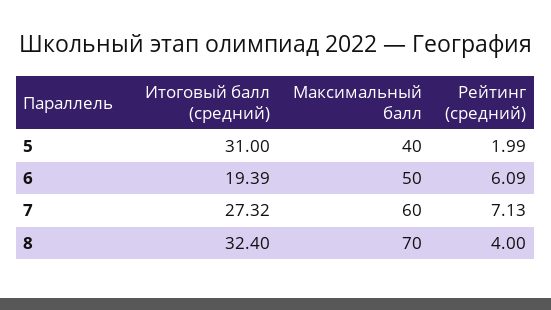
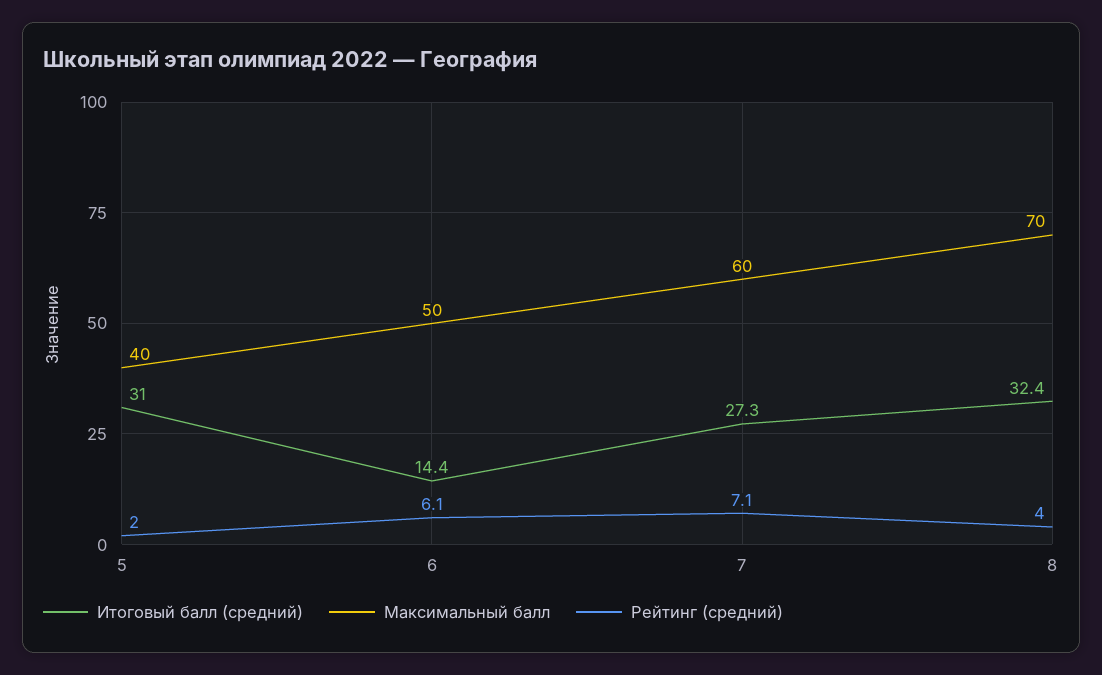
  {
    "Итоговый балл (средний)": {
      "5": 31,
-     "6": 19.39,
+     "6": 14.4,
      "7": 27.32,
      "8": 32.4
    },
    "Максимальный балл": {
      "5": 40,
      "6": 50,
      "7": 60,
      "8": 70
    },
    "Рейтинг (средний)": {
      "5": 1.99,
      "6": 6.09,
      "7": 7.13,
      "8": 4
    }
  }

